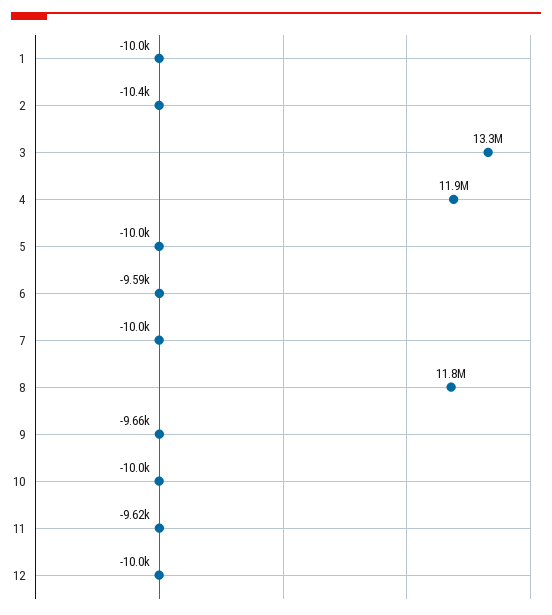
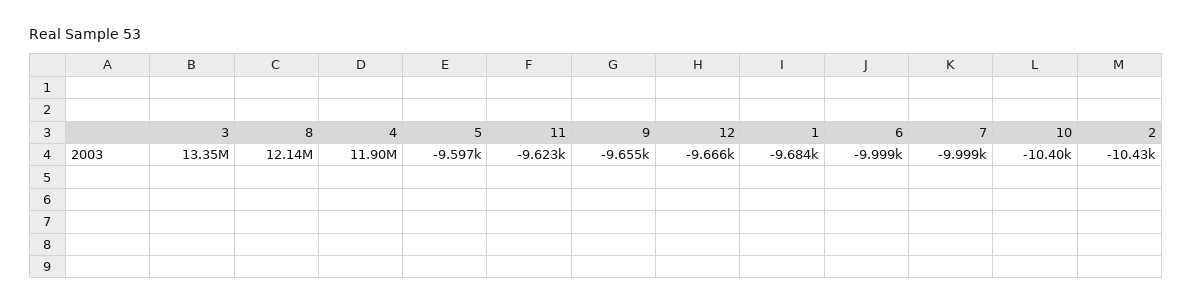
  {
-   "1": -10000,
+   "1": -9684,
    "2": -10430,
    "3": 13350000,
    "4": 11900000,
-   "5": -10000,
+   "5": -9597,
-   "6": -9590,
+   "6": -9999,
    "7": -9999,
-   "8": 11800000,
+   "8": 12140000,
    "9": -9655,
-   "10": -10000,
+   "10": -10400,
    "11": -9623,
-   "12": -10000
+   "12": -9666
  }

